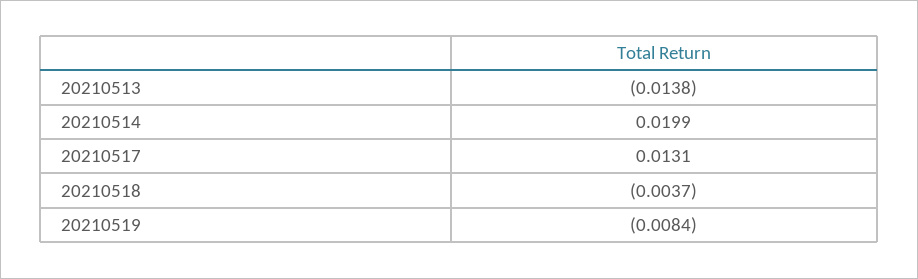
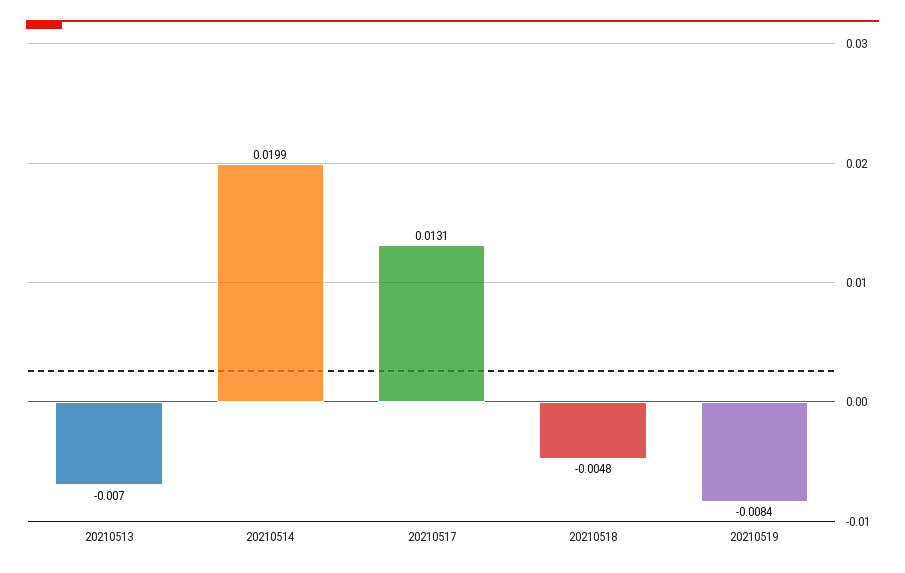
  {
-   "20210513": -0.0138,
+   "20210513": -0.007,
    "20210514": 0.0199,
    "20210517": 0.0131,
-   "20210518": -0.0037,
+   "20210518": -0.0048,
    "20210519": -0.0084
  }

